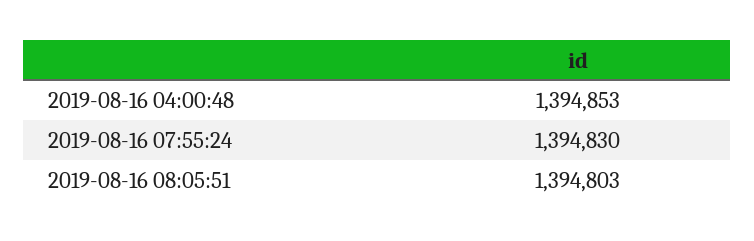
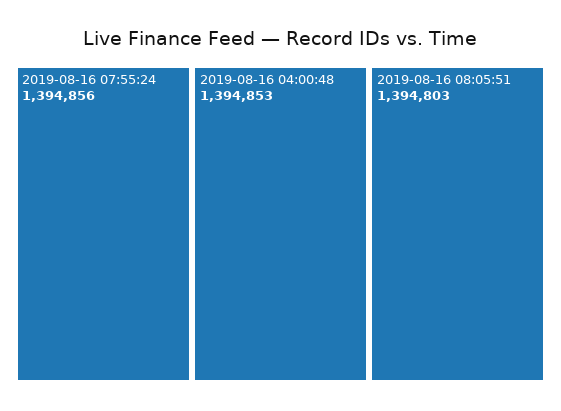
  {
    "2019-08-16 04:00:48": 1394853,
-   "2019-08-16 07:55:24": 1394830,
+   "2019-08-16 07:55:24": 1394856,
    "2019-08-16 08:05:51": 1394803
  }

